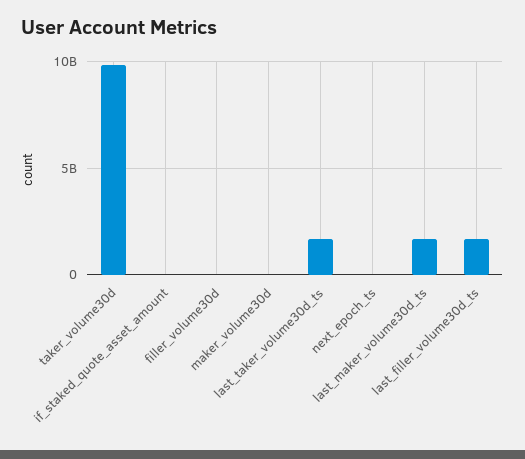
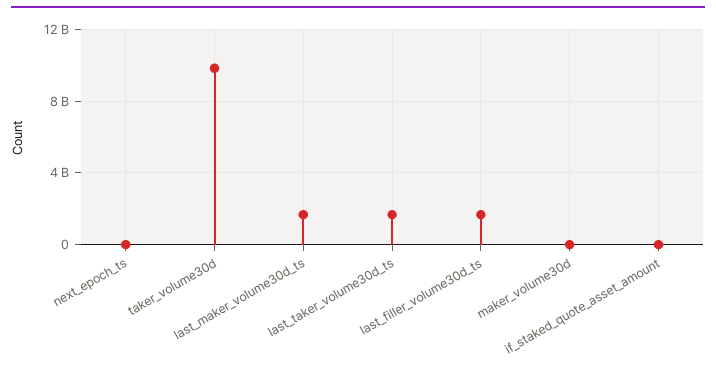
  {
    "taker_volume30d": 10000000000,
    "if_staked_quote_asset_amount": 0,
-   "filler_volume30d": 0,
    "maker_volume30d": 0,
    "last_taker_volume30d_ts": 1500000000,
    "next_epoch_ts": 0,
    "last_maker_volume30d_ts": 1500000000,
    "last_filler_volume30d_ts": 1500000000
  }

